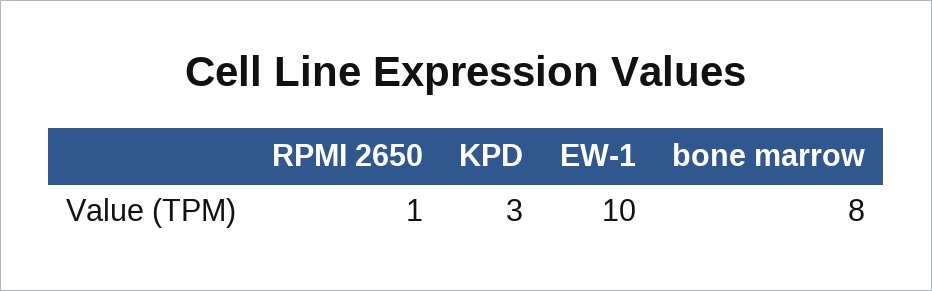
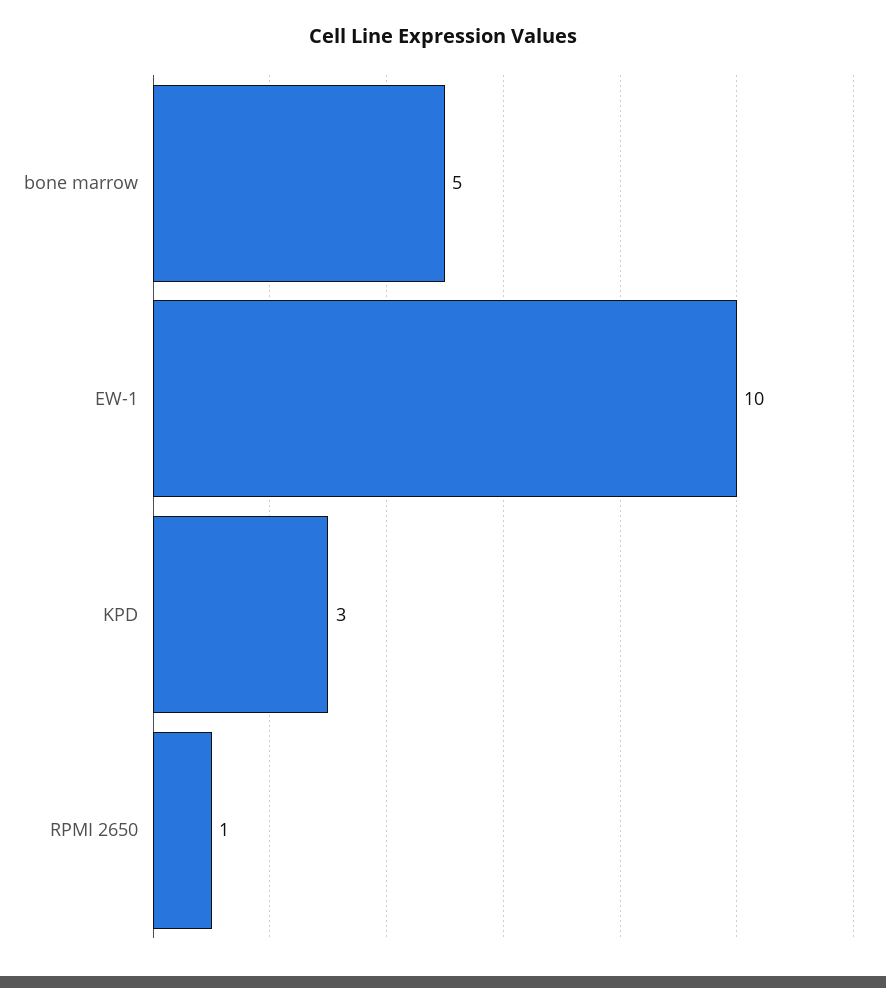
  {
    "RPMI 2650": 1,
    "KPD": 3,
    "EW-1": 10,
-   "bone marrow": 8
+   "bone marrow": 5
  }

